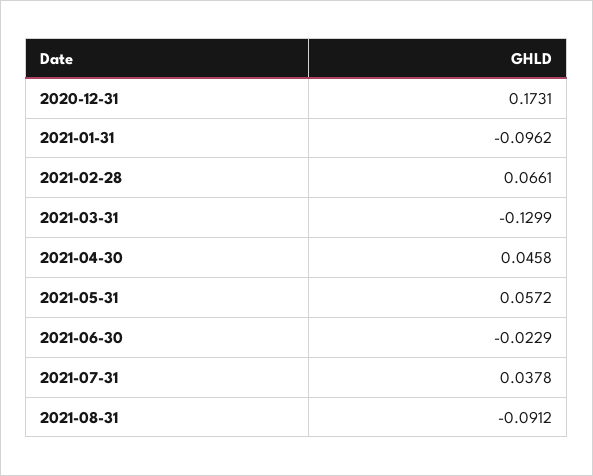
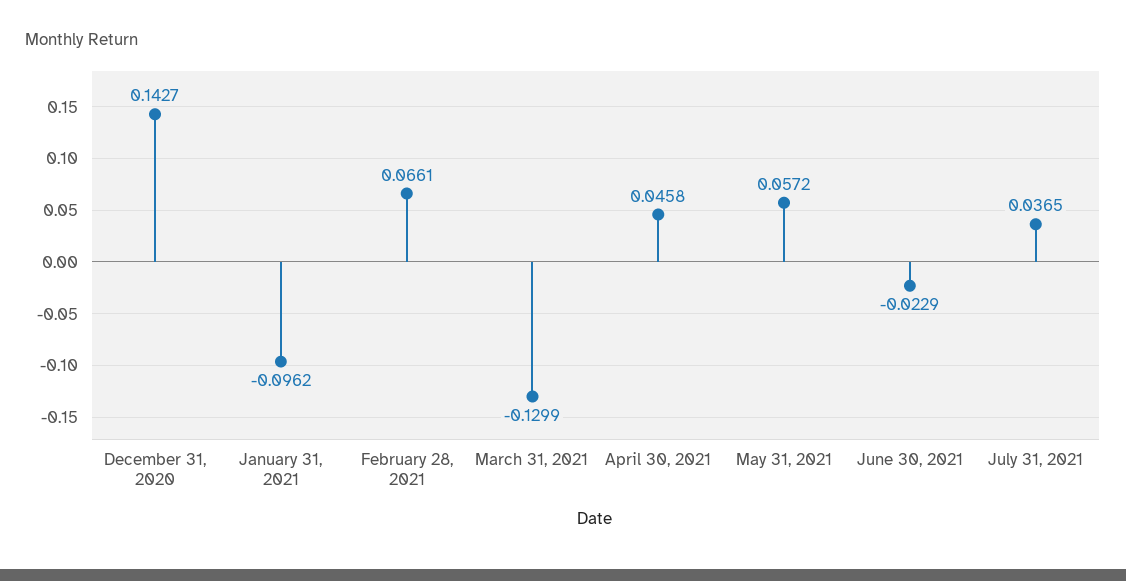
  {
-   "2020-12-31": 0.1731,
+   "2020-12-31": 0.1427,
    "2021-01-31": -0.0962,
    "2021-02-28": 0.0661,
    "2021-03-31": -0.1299,
    "2021-04-30": 0.0458,
    "2021-05-31": 0.0572,
    "2021-06-30": -0.0229,
-   "2021-07-31": 0.0378,
+   "2021-07-31": 0.0365
-   "2021-08-31": -0.0912
  }

